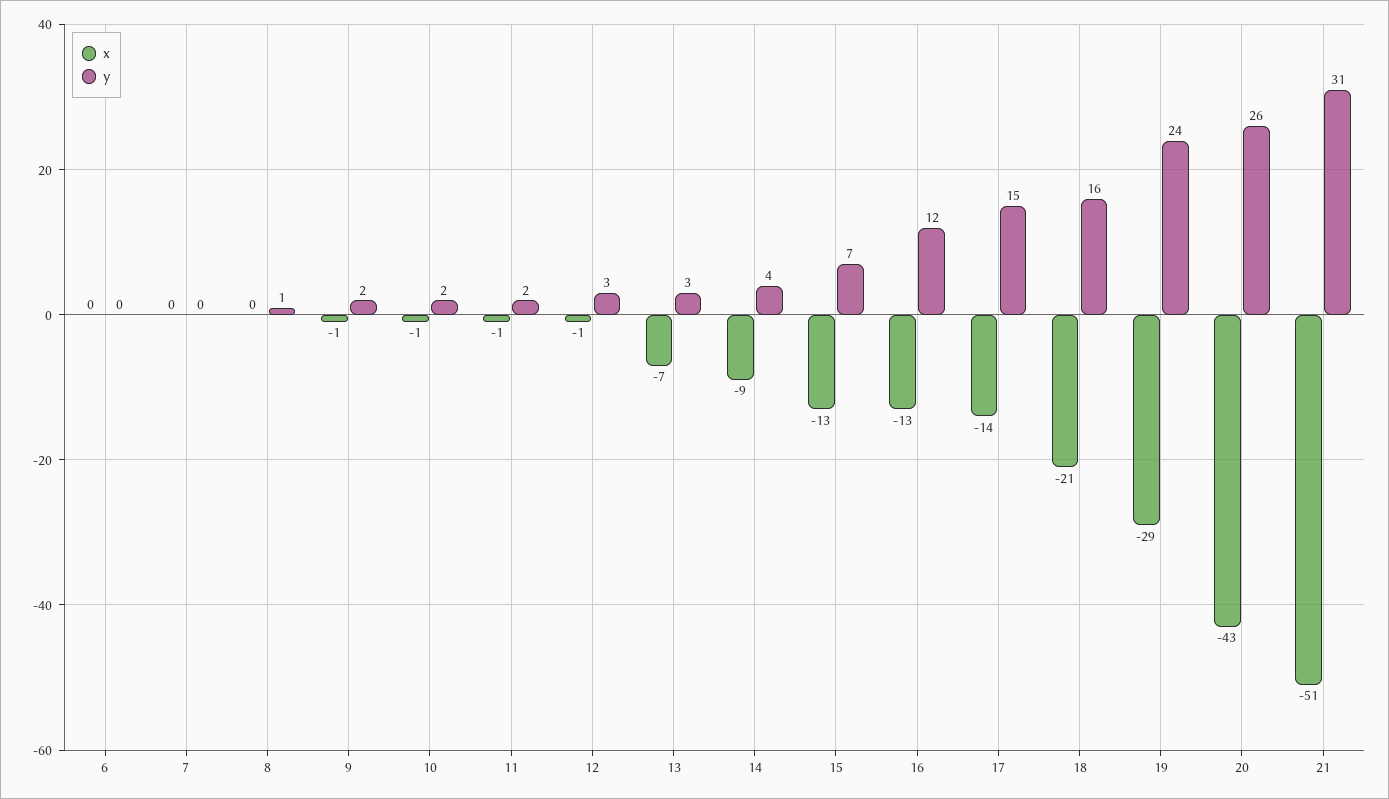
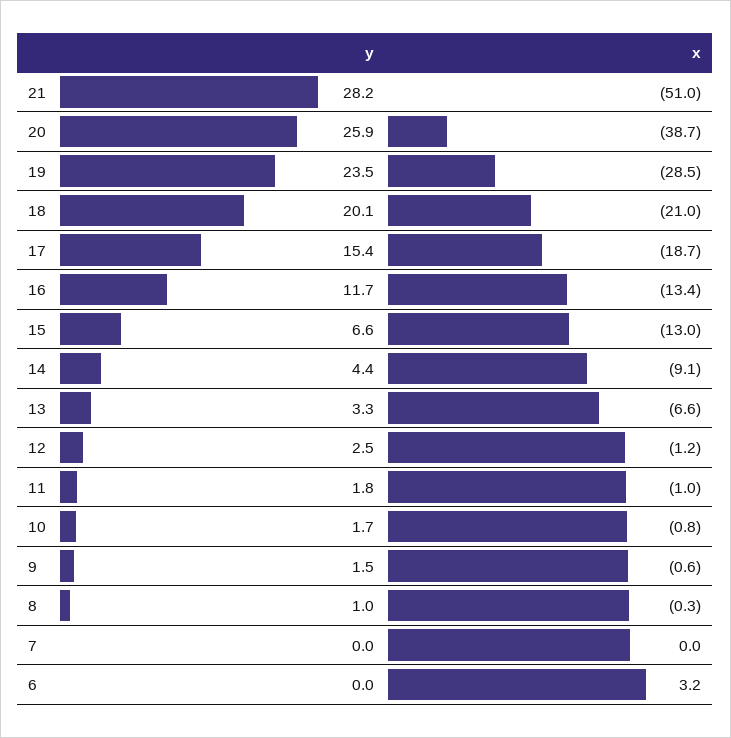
  {
    "x": {
-     "6": 0,
+     "6": 3.2,
      "7": 0,
      "8": -0.3,
      "9": -0.6,
      "10": -0.8,
      "11": -1,
      "12": -1.2,
      "13": -6.6,
      "14": -9.1,
      "15": -13,
      "16": -13.4,
-     "17": -14,
+     "17": -18.7,
      "18": -21,
      "19": -28.5,
-     "20": -43,
+     "20": -38.7,
      "21": -51
    },
    "y": {
      "6": 0,
      "7": 0,
      "8": 1,
      "9": 1.5,
      "10": 1.7,
      "11": 1.8,
      "12": 2.5,
      "13": 3.3,
      "14": 4.4,
      "15": 6.6,
      "16": 11.7,
      "17": 15.4,
-     "18": 16,
+     "18": 20.1,
      "19": 23.5,
      "20": 25.9,
-     "21": 31
+     "21": 28.2
    }
  }

